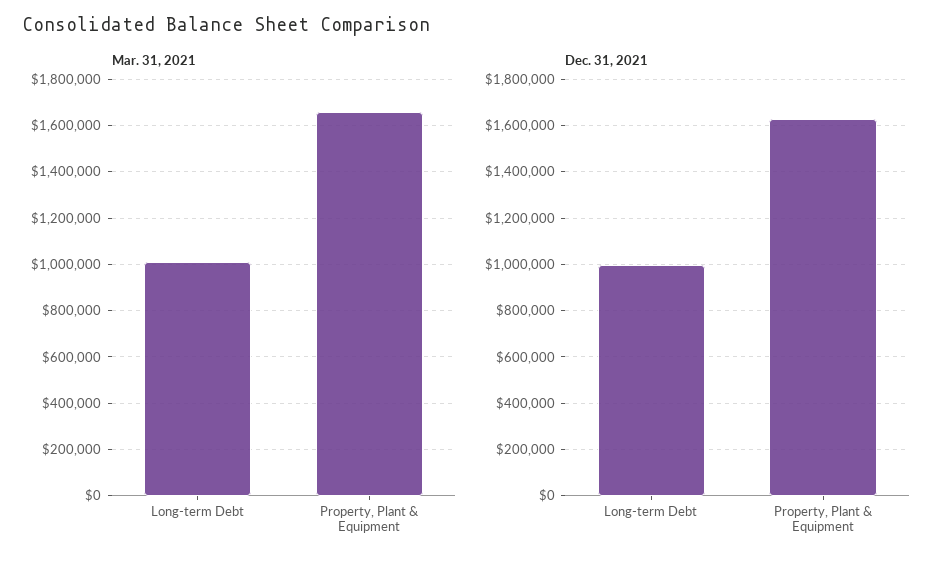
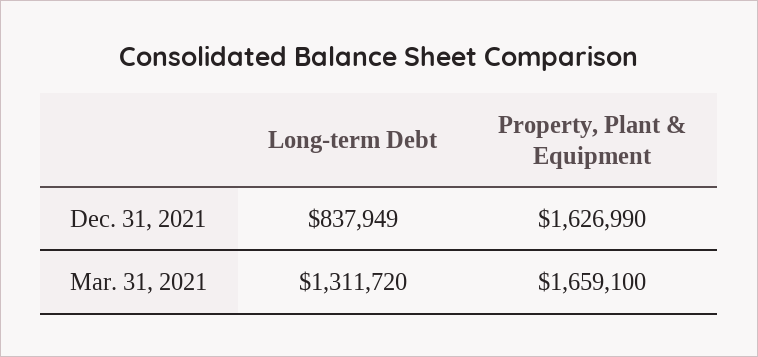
  {
    "Mar. 31, 2021": {
-     "Long-term Debt": 1000000,
+     "Long-term Debt": 1311720,
      "Property, Plant & Equipment": 1659100
    },
    "Dec. 31, 2021": {
-     "Long-term Debt": 1000000,
+     "Long-term Debt": 837949,
      "Property, Plant & Equipment": 1626990
    }
  }

